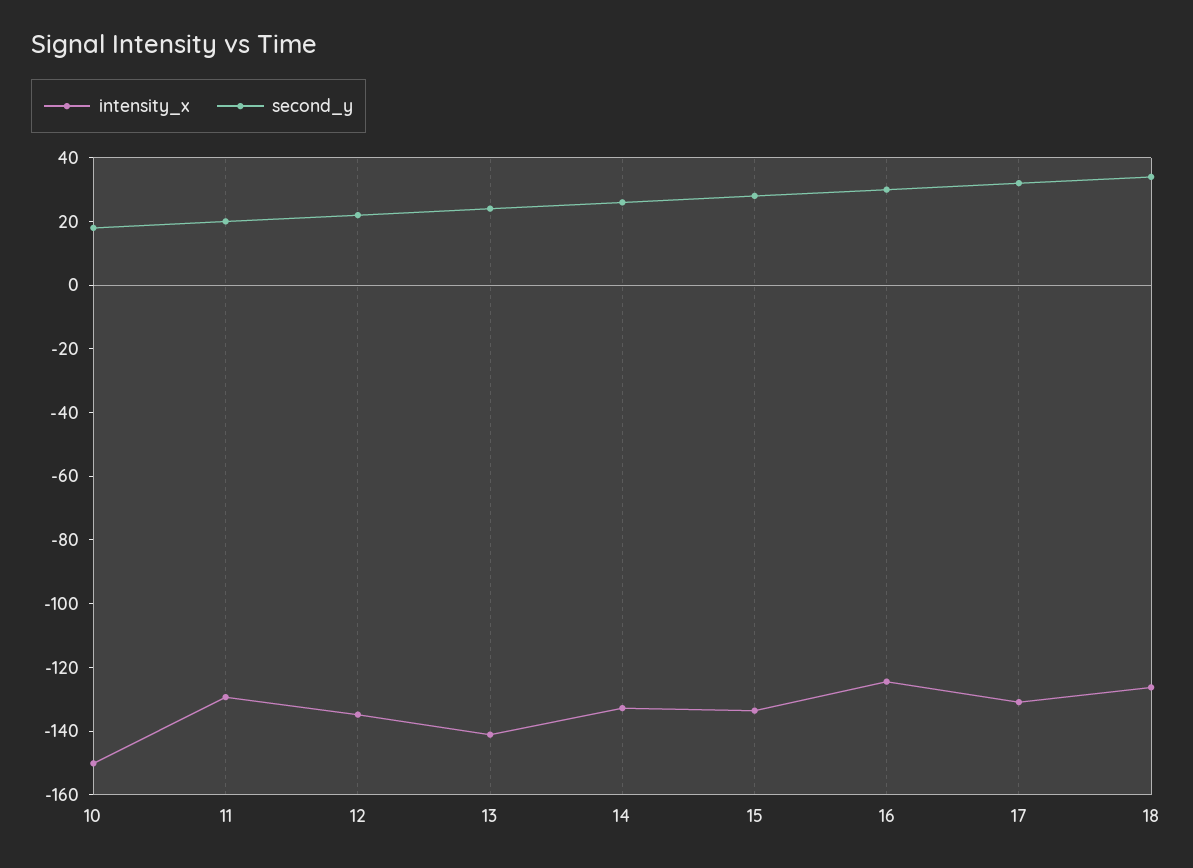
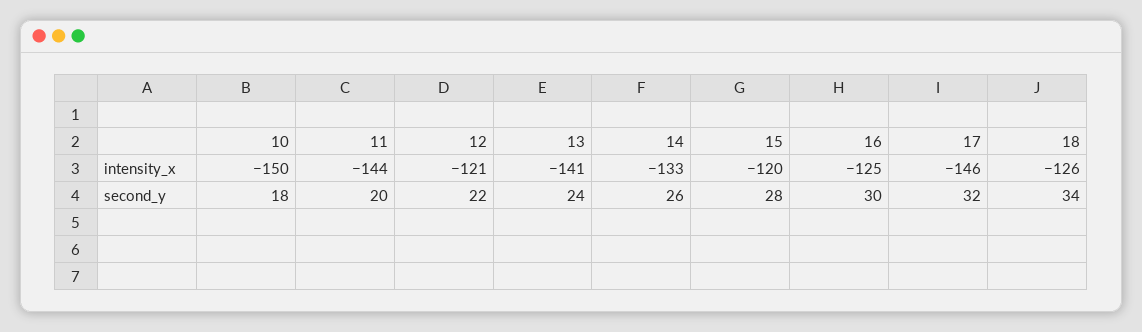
  {
    "intensity_x": {
      "10": -150,
-     "11": -130,
+     "11": -144,
-     "12": -135,
+     "12": -121,
      "13": -141,
      "14": -133,
-     "15": -135,
+     "15": -120,
      "16": -125,
-     "17": -130,
+     "17": -146,
      "18": -126
    },
    "second_y": {
      "10": 18,
      "11": 20,
      "12": 22,
      "13": 24,
      "14": 26,
      "15": 28,
      "16": 30,
      "17": 32,
      "18": 34
    }
  }

